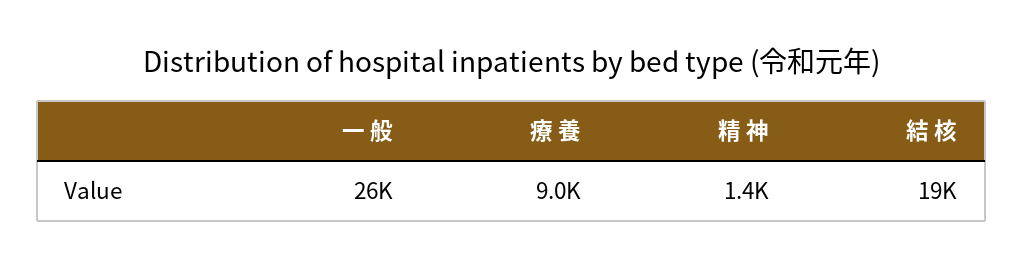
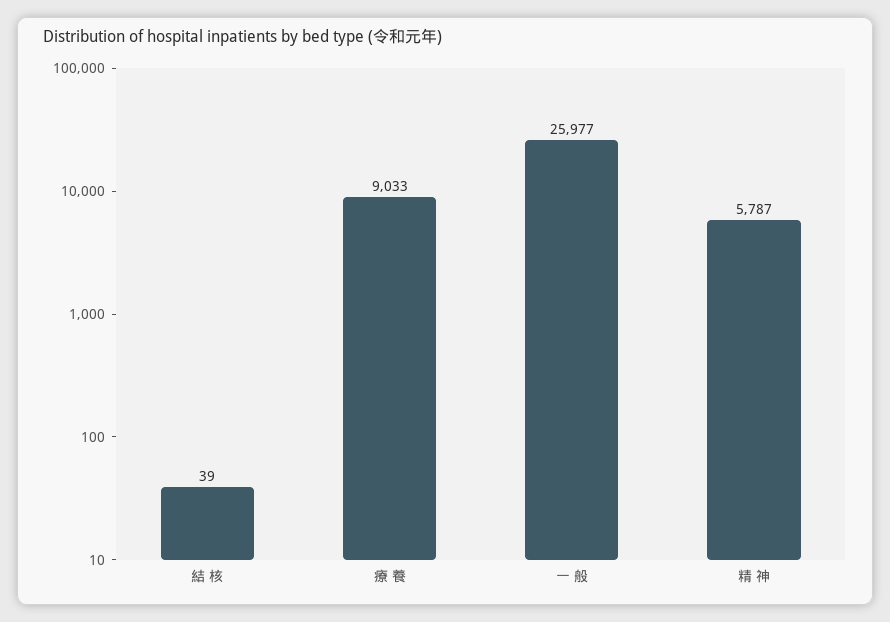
  {
    "一 般": 25977,
    "療 養": 9033,
-   "精 神": 1400,
+   "精 神": 5787,
-   "結 核": 19000
+   "結 核": 39
  }

